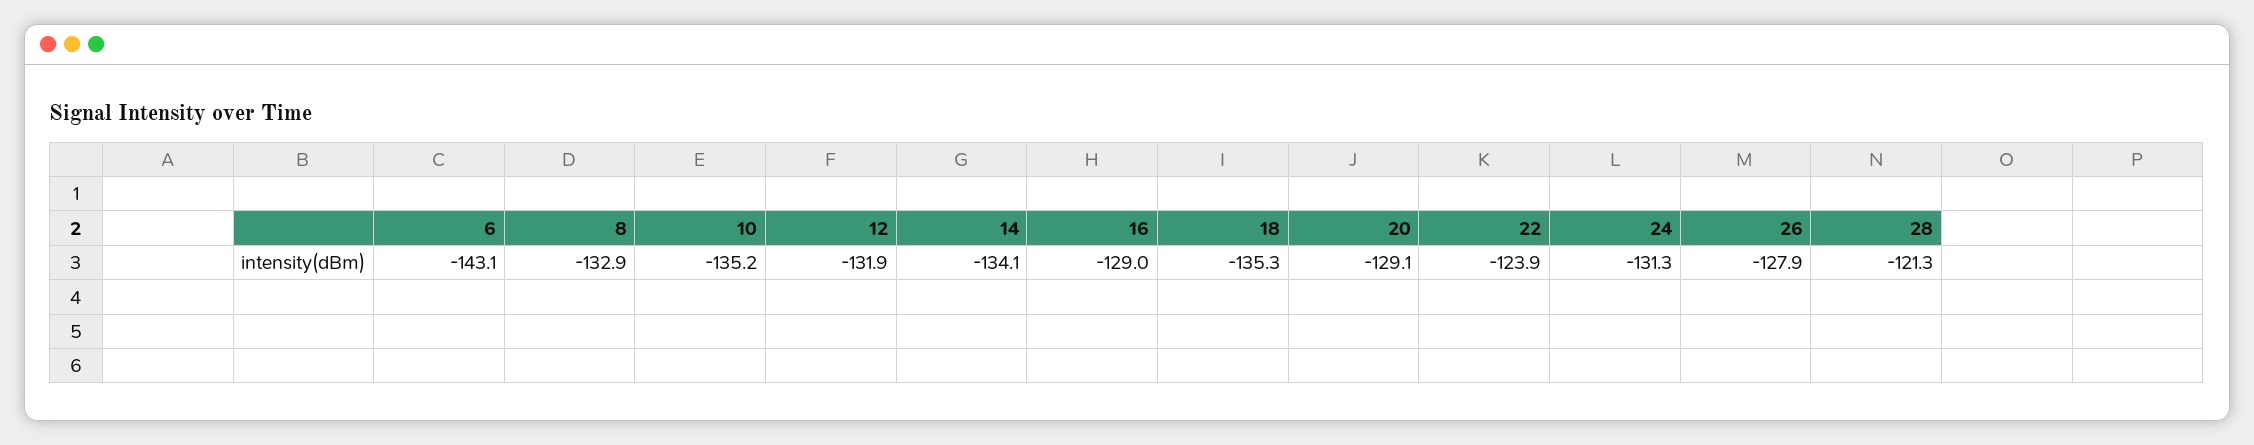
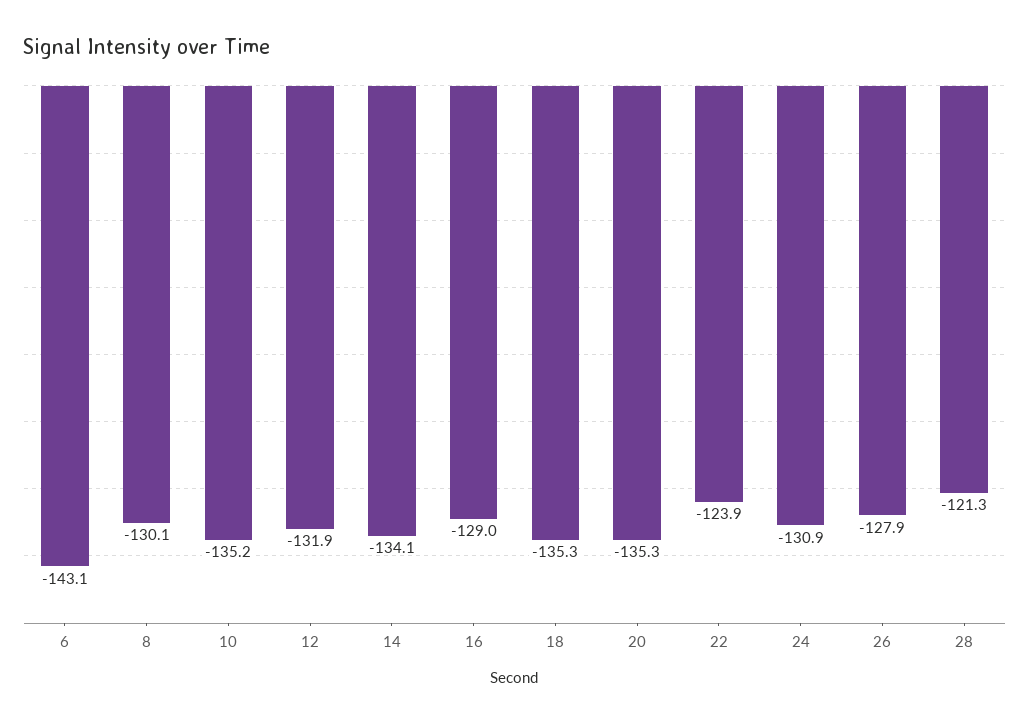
  {
    "6": -143.1,
-   "8": -132.9,
+   "8": -130.1,
    "10": -135.2,
    "12": -131.9,
    "14": -134.1,
    "16": -129,
    "18": -135.3,
-   "20": -129.1,
+   "20": -135.3,
    "22": -123.9,
-   "24": -131.3,
+   "24": -130.9,
    "26": -127.9,
    "28": -121.3
  }

